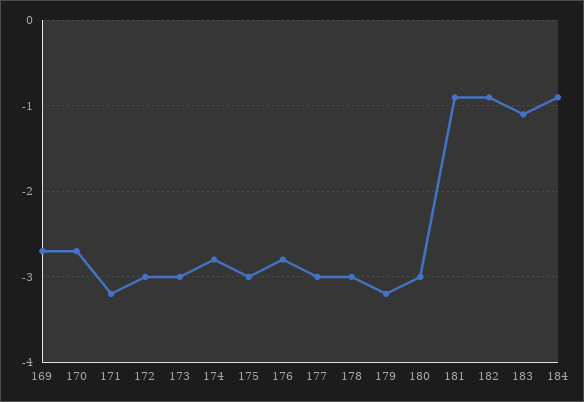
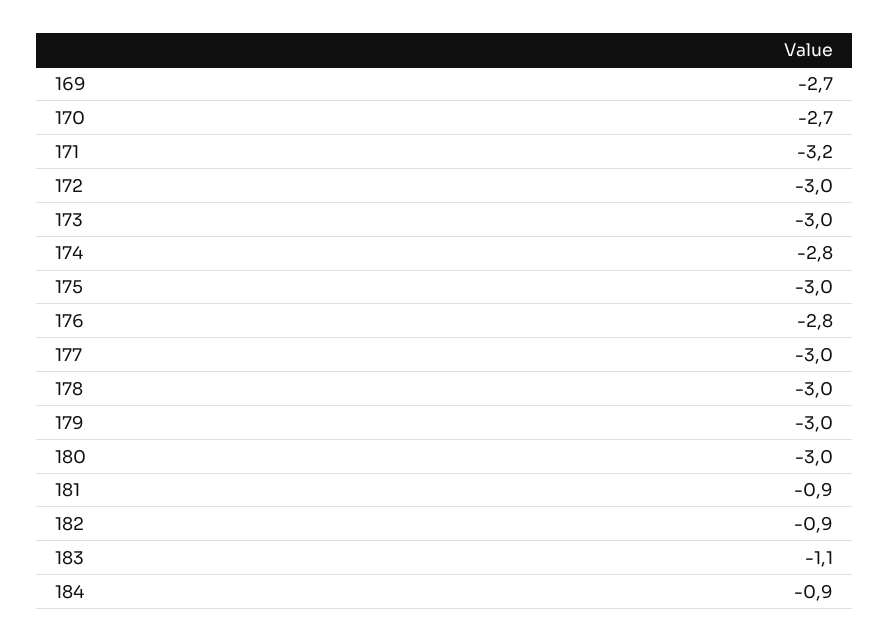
  {
    "169": -2.7,
    "170": -2.7,
    "171": -3.2,
    "172": -3,
    "173": -3,
    "174": -2.8,
    "175": -3,
    "176": -2.8,
    "177": -3,
    "178": -3,
-   "179": -3.2,
+   "179": -3,
    "180": -3,
    "181": -0.9,
    "182": -0.9,
    "183": -1.1,
    "184": -0.9
  }

